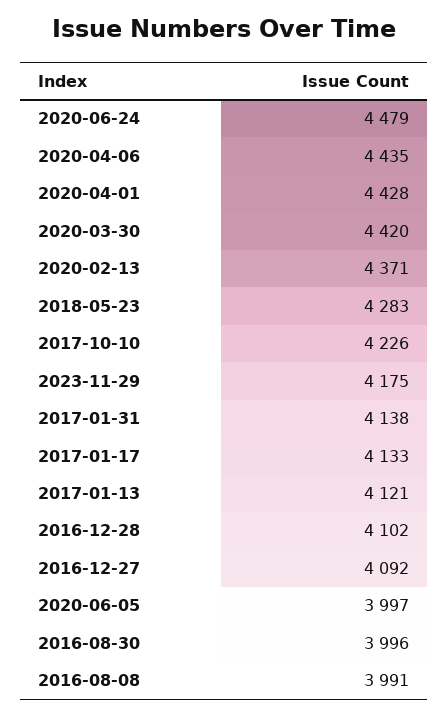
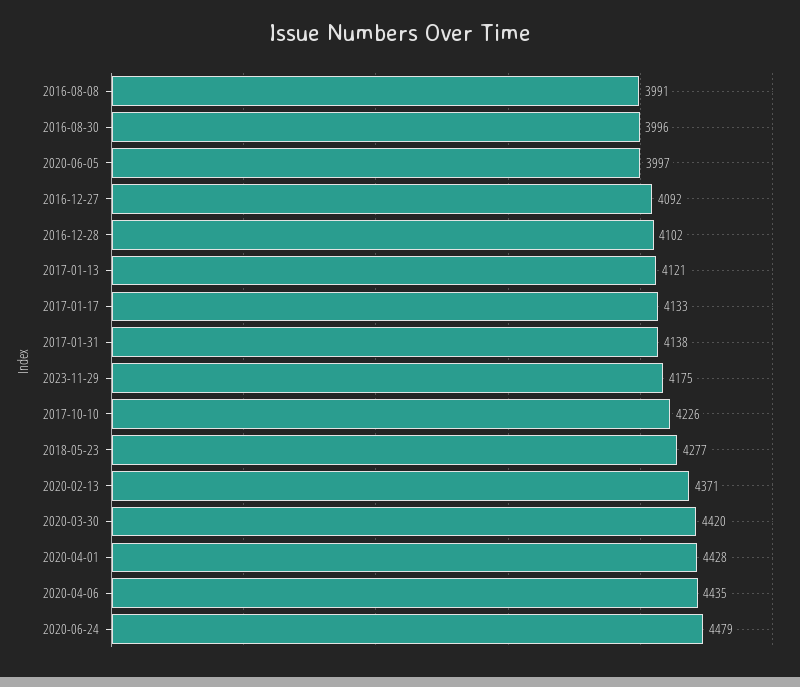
  {
    "2020-06-24": 4479,
    "2020-04-06": 4435,
    "2020-04-01": 4428,
    "2020-03-30": 4420,
    "2020-02-13": 4371,
-   "2018-05-23": 4283,
+   "2018-05-23": 4277,
    "2017-10-10": 4226,
    "2023-11-29": 4175,
    "2017-01-31": 4138,
    "2017-01-17": 4133,
    "2017-01-13": 4121,
    "2016-12-28": 4102,
    "2016-12-27": 4092,
    "2020-06-05": 3997,
    "2016-08-30": 3996,
    "2016-08-08": 3991
  }

